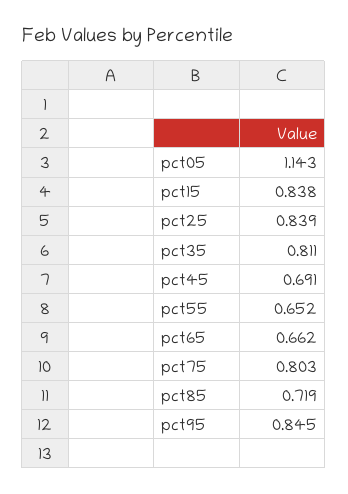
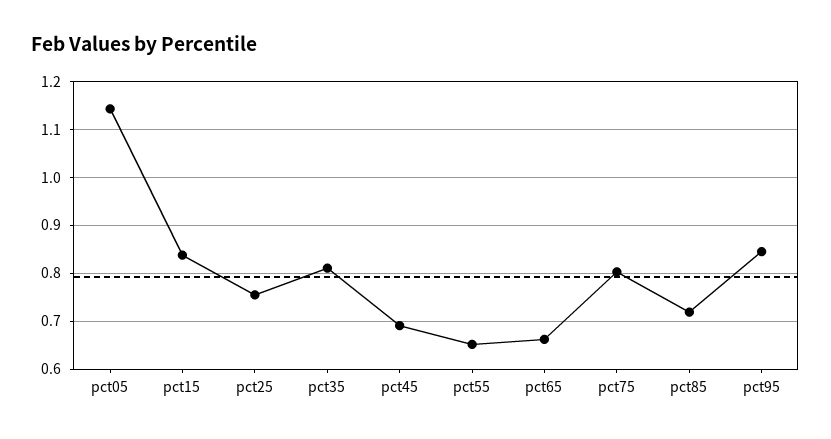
  {
    "pct05": 1.143,
    "pct15": 0.838,
-   "pct25": 0.839,
+   "pct25": 0.76,
    "pct35": 0.811,
    "pct45": 0.691,
    "pct55": 0.652,
    "pct65": 0.662,
    "pct75": 0.803,
    "pct85": 0.719,
    "pct95": 0.845
  }

